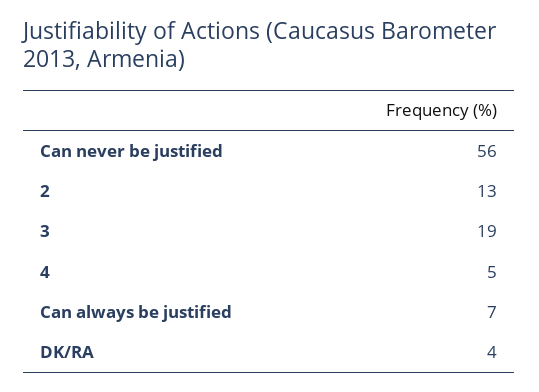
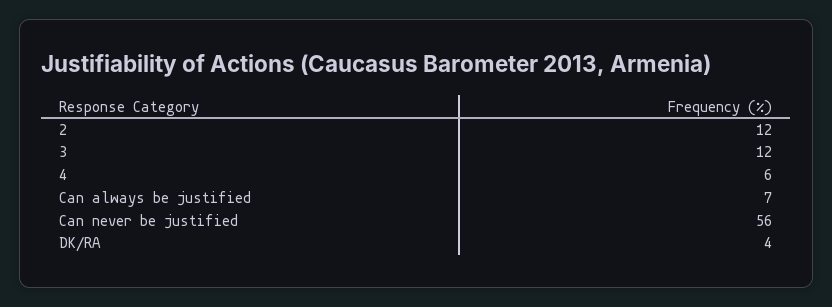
  {
    "Can never be justified": 56,
-   "2": 13,
+   "2": 12,
-   "3": 19,
+   "3": 12,
-   "4": 5,
+   "4": 6,
    "Can always be justified": 7,
    "DK/RA": 4
  }

